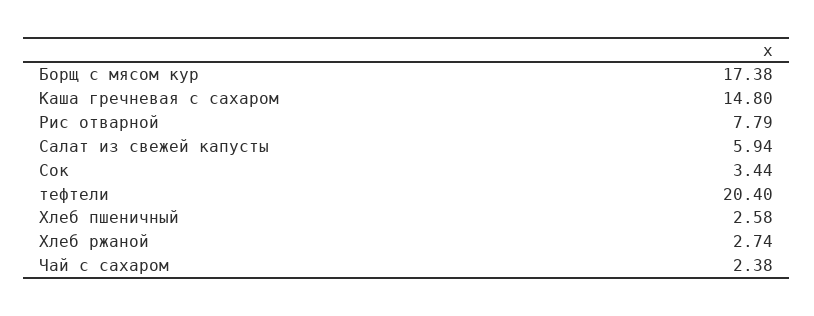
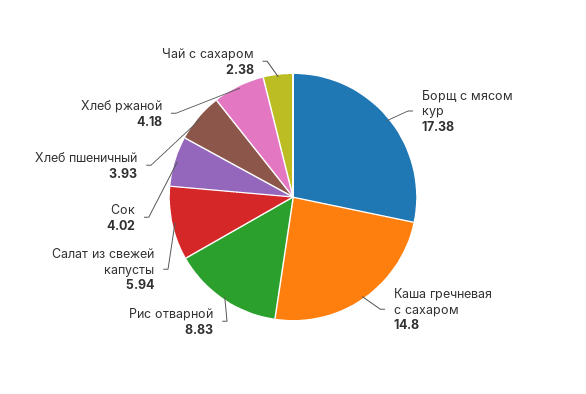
  {
    "Борщ с мясом кур": 17.38,
    "Каша гречневая с сахаром": 14.8,
-   "Рис отварной": 7.79,
+   "Рис отварной": 8.83,
    "Салат из свежей капусты": 5.94,
-   "Сок": 3.44,
+   "Сок": 4.02,
-   "тефтели": 20.4,
-   "Хлеб пшеничный": 2.58,
+   "Хлеб пшеничный": 3.93,
-   "Хлеб ржаной": 2.74,
+   "Хлеб ржаной": 4.18,
    "Чай с сахаром": 2.38
  }

